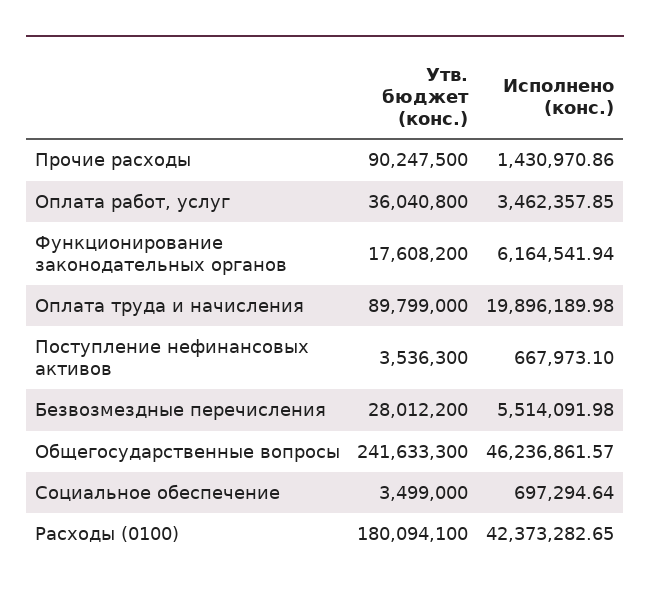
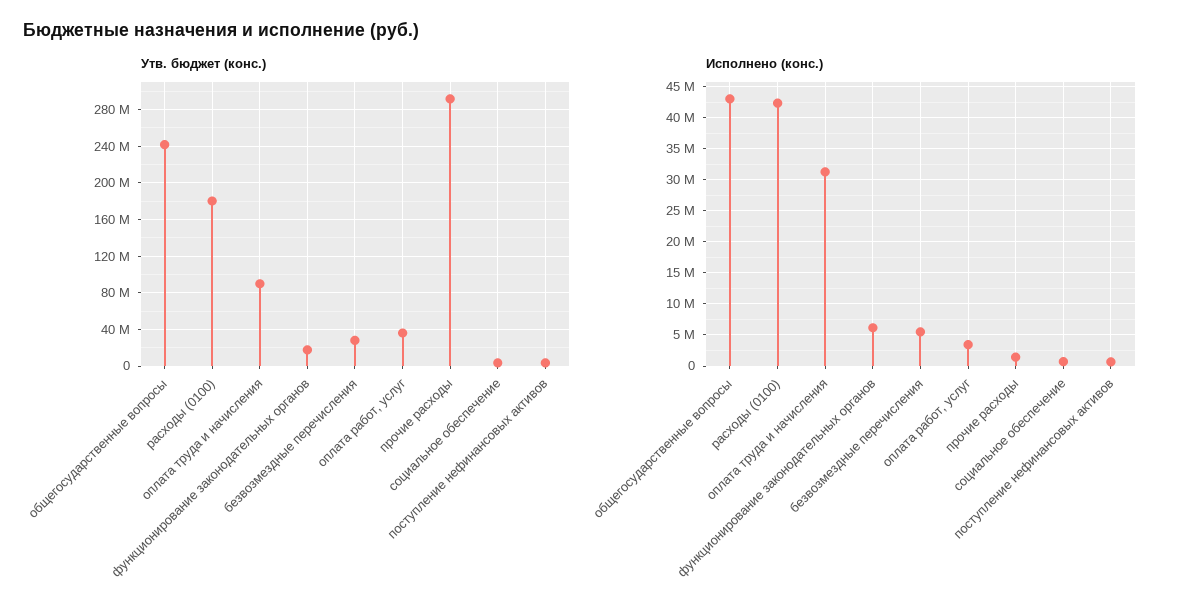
  {
    "Утв. бюджет (конс.)": {
-     "Прочие расходы": 90247500,
+     "Прочие расходы": 290000000,
      "Оплата работ, услуг": 36040800,
      "Функционирование законодательных органов": 17608200,
      "Оплата труда и начисления": 89799000,
      "Поступление нефинансовых активов": 3536300,
      "Безвозмездные перечисления": 28012200,
      "Общегосударственные вопросы": 241633300,
      "Социальное обеспечение": 3499000,
      "Расходы (0100)": 180094100
    },
    "Исполнено (конс.)": {
      "Прочие расходы": 1430970.86,
      "Оплата работ, услуг": 3462357.85,
      "Функционирование законодательных органов": 6164541.94,
-     "Оплата труда и начисления": 19896189.98,
+     "Оплата труда и начисления": 31000000,
      "Поступление нефинансовых активов": 667973.1,
      "Безвозмездные перечисления": 5514091.98,
-     "Общегосударственные вопросы": 46236861.57,
+     "Общегосударственные вопросы": 43000000,
      "Социальное обеспечение": 697294.64,
      "Расходы (0100)": 42373282.65
    }
  }

